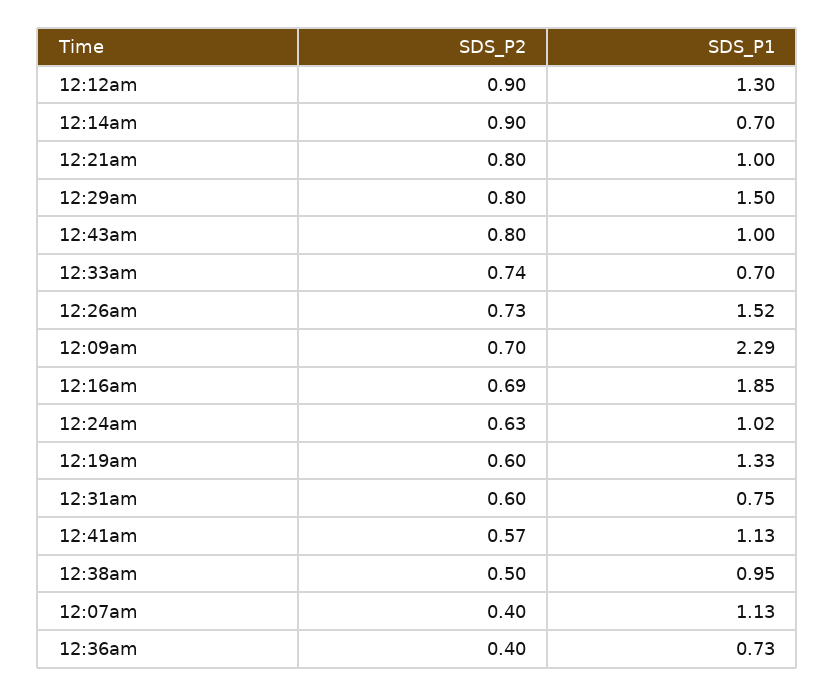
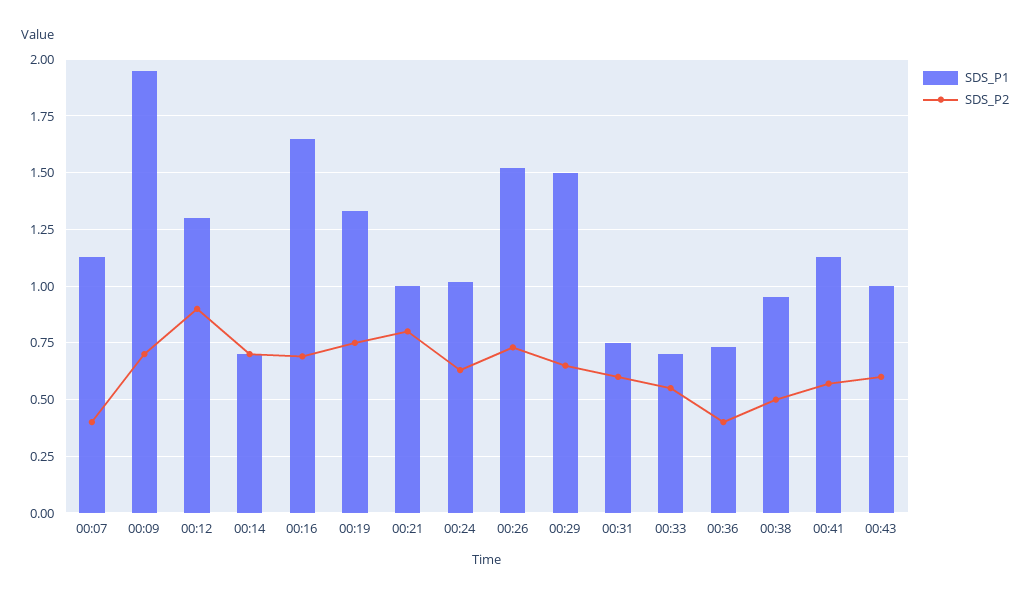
  {
    "SDS_P2": {
      "12:12am": 0.9,
-     "12:14am": 0.9,
+     "12:14am": 0.7,
      "12:21am": 0.8,
-     "12:29am": 0.8,
+     "12:29am": 0.65,
-     "12:43am": 0.8,
+     "12:43am": 0.6,
-     "12:33am": 0.74,
+     "12:33am": 0.55,
      "12:26am": 0.73,
      "12:09am": 0.7,
      "12:16am": 0.69,
      "12:24am": 0.63,
-     "12:19am": 0.6,
+     "12:19am": 0.75,
      "12:31am": 0.6,
      "12:41am": 0.57,
      "12:38am": 0.5,
      "12:07am": 0.4,
      "12:36am": 0.4
    },
    "SDS_P1": {
      "12:12am": 1.3,
      "12:14am": 0.7,
      "12:21am": 1,
      "12:29am": 1.5,
      "12:43am": 1,
      "12:33am": 0.7,
      "12:26am": 1.52,
-     "12:09am": 2.29,
+     "12:09am": 1.95,
-     "12:16am": 1.85,
+     "12:16am": 1.65,
      "12:24am": 1.02,
      "12:19am": 1.33,
      "12:31am": 0.75,
      "12:41am": 1.13,
      "12:38am": 0.95,
      "12:07am": 1.13,
      "12:36am": 0.73
    }
  }

